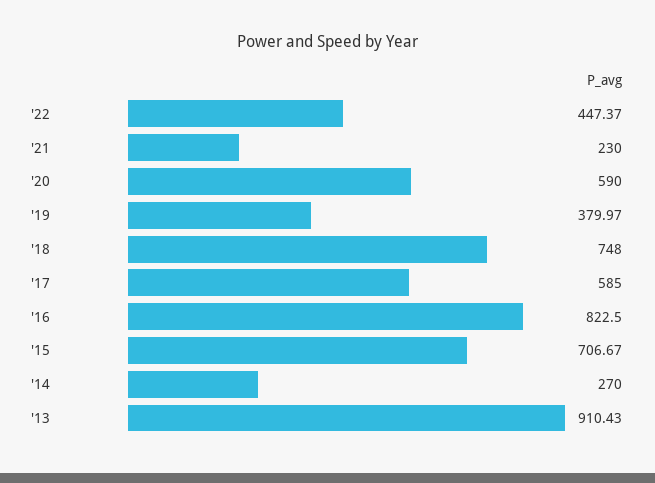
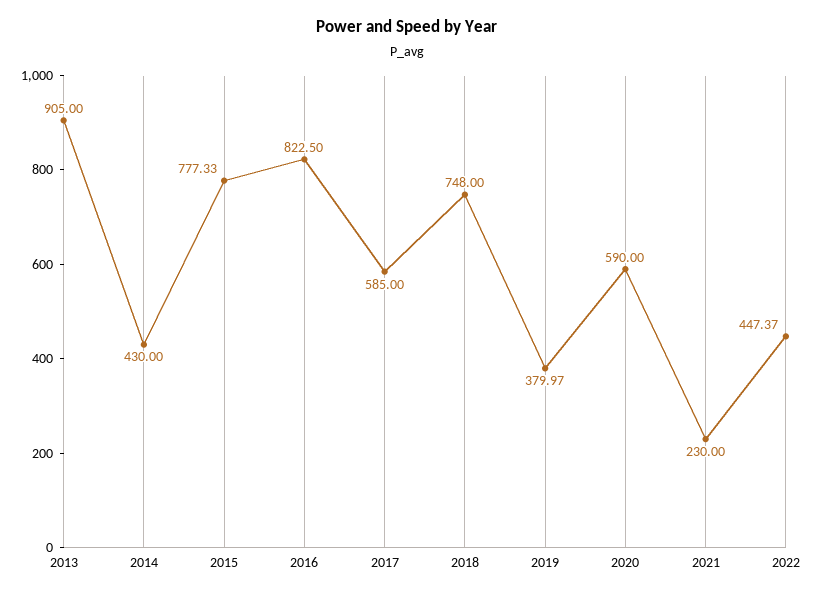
  {
    "'22": 447.37,
    "'21": 230,
    "'20": 590,
    "'19": 379.97,
    "'18": 748,
    "'17": 585,
    "'16": 822.5,
-   "'15": 706.67,
+   "'15": 777.33,
-   "'14": 270,
+   "'14": 430,
-   "'13": 910.43
+   "'13": 905
  }

